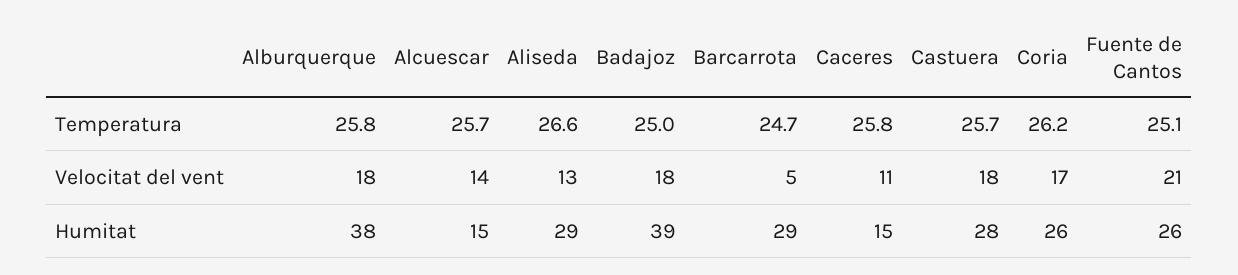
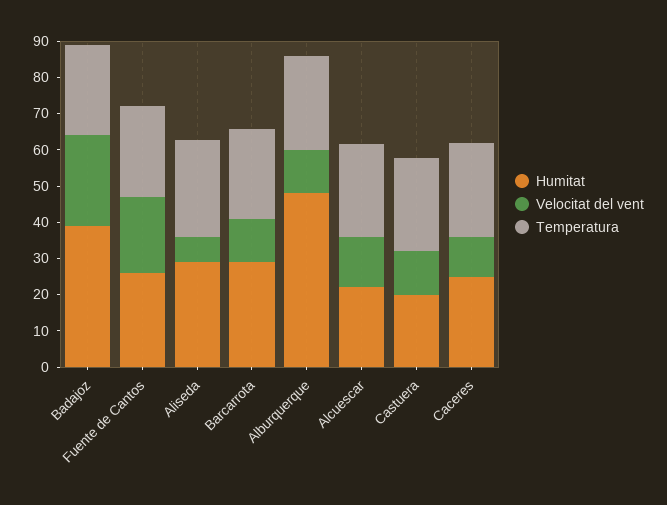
  {
    "Temperatura": {
      "Alburquerque": 25.8,
      "Alcuescar": 25.7,
      "Aliseda": 26.6,
      "Badajoz": 25,
      "Barcarrota": 24.7,
      "Caceres": 25.8,
      "Castuera": 25.7,
-     "Coria": 26.2,
      "Fuente de Cantos": 25.1
    },
    "Velocitat del vent": {
-     "Alburquerque": 18,
+     "Alburquerque": 12.5,
      "Alcuescar": 14,
-     "Aliseda": 13,
+     "Aliseda": 7.5,
-     "Badajoz": 18,
+     "Badajoz": 25,
-     "Barcarrota": 5,
+     "Barcarrota": 12.5,
      "Caceres": 11,
-     "Castuera": 18,
+     "Castuera": 12.5,
-     "Coria": 17,
      "Fuente de Cantos": 21
    },
    "Humitat": {
-     "Alburquerque": 38,
+     "Alburquerque": 47.5,
-     "Alcuescar": 15,
+     "Alcuescar": 22.5,
      "Aliseda": 29,
      "Badajoz": 39,
      "Barcarrota": 29,
-     "Caceres": 15,
+     "Caceres": 25,
-     "Castuera": 28,
+     "Castuera": 20,
-     "Coria": 26,
      "Fuente de Cantos": 26
    }
  }

